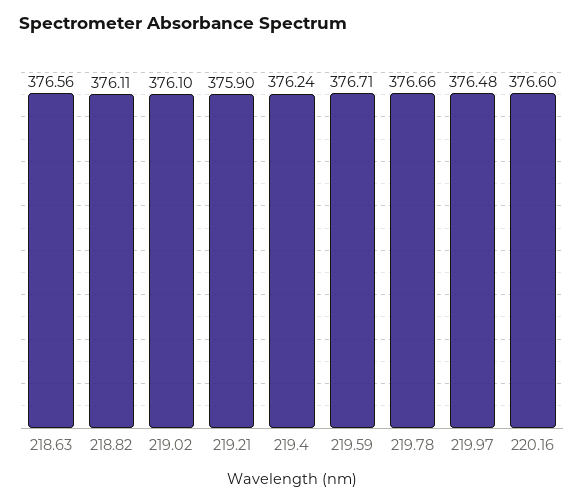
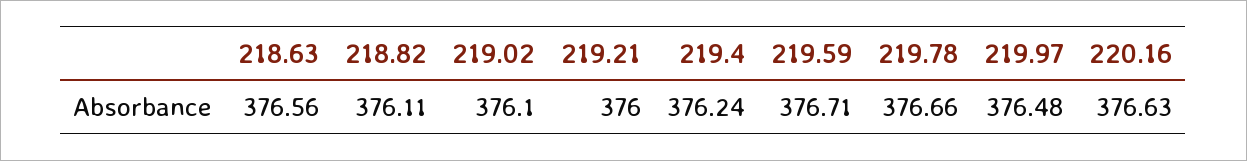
  {
    "218.63": 376.56,
    "218.82": 376.11,
    "219.02": 376.1,
-   "219.21": 375.9,
+   "219.21": 376,
    "219.4": 376.24,
    "219.59": 376.71,
    "219.78": 376.66,
    "219.97": 376.48,
-   "220.16": 376.6
+   "220.16": 376.63
  }

